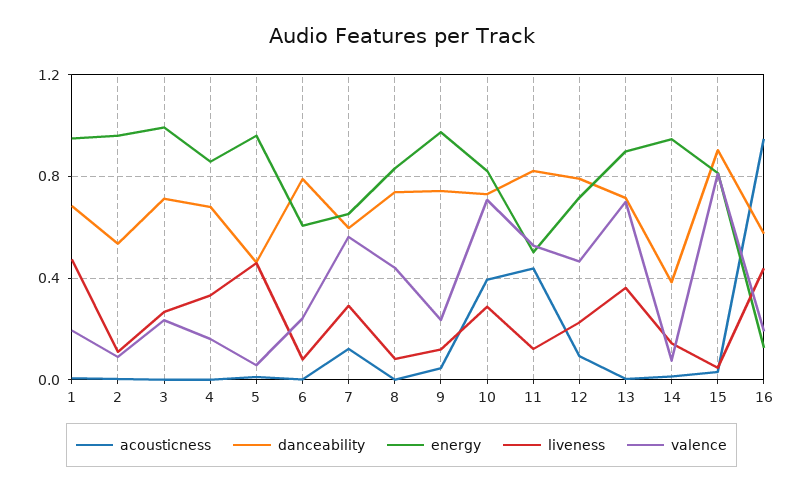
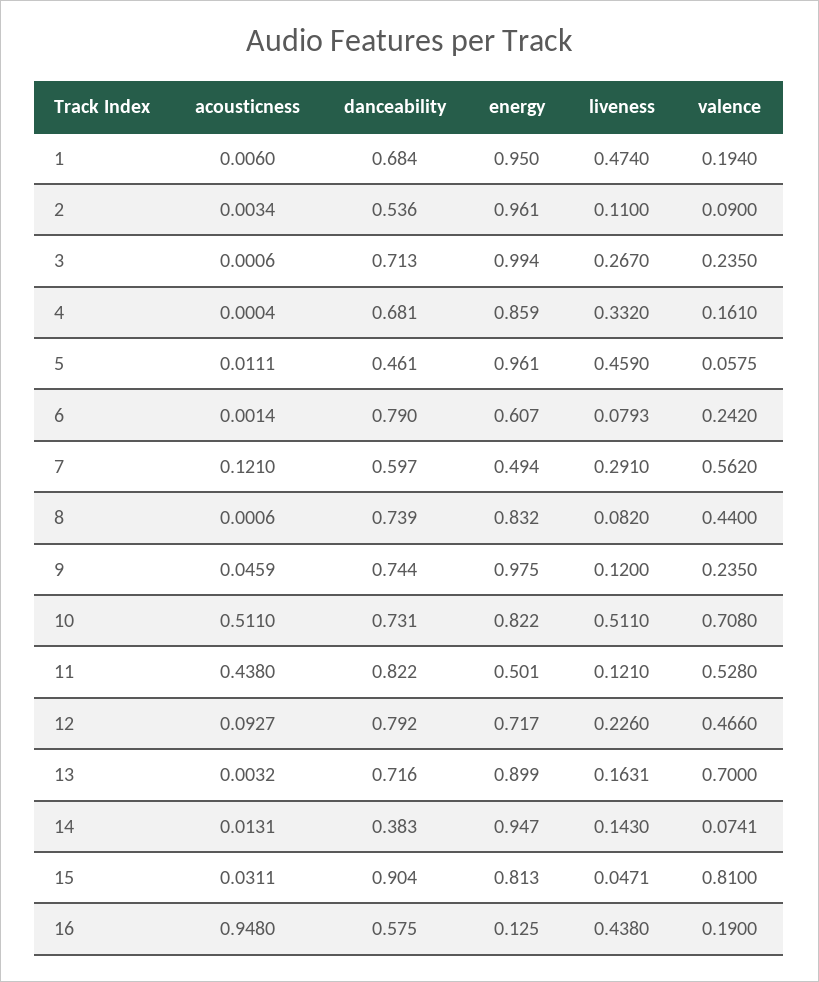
  {
    "acousticness": {
      "1": 0.006,
      "2": 0.0034,
      "3": 0.0006,
      "4": 0.0004,
      "5": 0.0111,
      "6": 0.0014,
      "7": 0.121,
      "8": 0.0006,
      "9": 0.0459,
-     "10": 0.4,
+     "10": 0.511,
      "11": 0.438,
      "12": 0.0927,
      "13": 0.0032,
      "14": 0.0131,
      "15": 0.0311,
      "16": 0.948
    },
    "danceability": {
      "1": 0.684,
      "2": 0.536,
      "3": 0.713,
      "4": 0.681,
      "5": 0.461,
      "6": 0.79,
      "7": 0.597,
      "8": 0.739,
      "9": 0.744,
      "10": 0.731,
      "11": 0.822,
      "12": 0.792,
      "13": 0.716,
      "14": 0.383,
      "15": 0.904,
      "16": 0.575
    },
    "energy": {
      "1": 0.95,
      "2": 0.961,
      "3": 0.994,
      "4": 0.859,
      "5": 0.961,
      "6": 0.607,
-     "7": 0.65,
+     "7": 0.494,
      "8": 0.832,
      "9": 0.975,
      "10": 0.822,
      "11": 0.501,
      "12": 0.717,
      "13": 0.899,
      "14": 0.947,
      "15": 0.813,
      "16": 0.125
    },
    "liveness": {
      "1": 0.474,
      "2": 0.11,
      "3": 0.267,
      "4": 0.332,
      "5": 0.459,
      "6": 0.0793,
      "7": 0.291,
      "8": 0.082,
      "9": 0.12,
-     "10": 0.3,
+     "10": 0.511,
      "11": 0.121,
      "12": 0.226,
-     "13": 0.35,
+     "13": 0.1631,
      "14": 0.143,
      "15": 0.0471,
      "16": 0.438
    },
    "valence": {
      "1": 0.194,
      "2": 0.09,
      "3": 0.235,
      "4": 0.161,
      "5": 0.0575,
      "6": 0.242,
      "7": 0.562,
      "8": 0.44,
      "9": 0.235,
      "10": 0.708,
      "11": 0.528,
      "12": 0.466,
      "13": 0.7,
      "14": 0.0741,
      "15": 0.81,
      "16": 0.19
    }
  }

